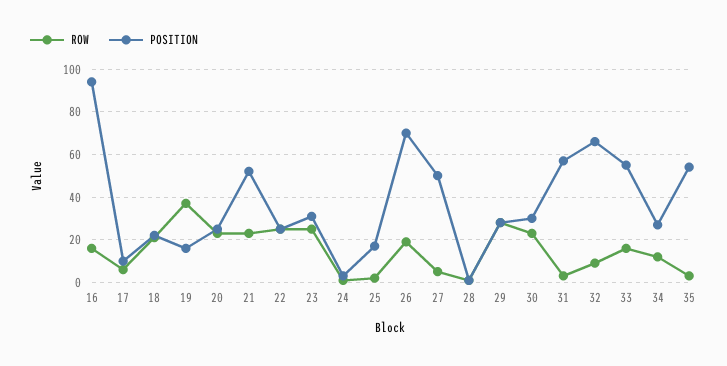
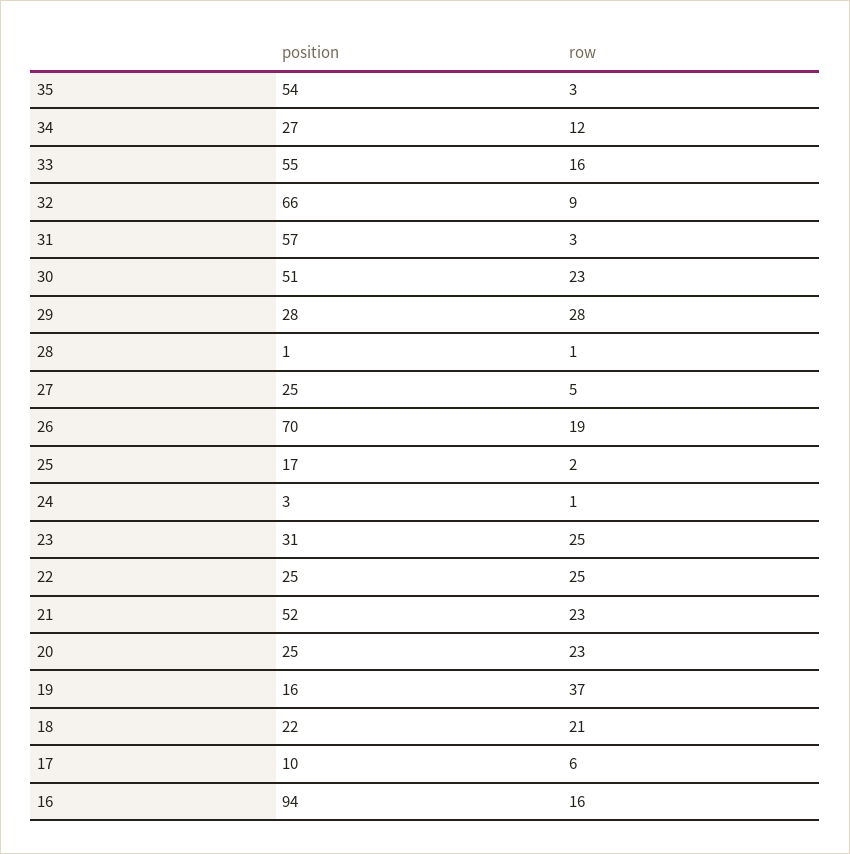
  {
    "ROW": {
      "16": 16,
      "17": 6,
      "18": 21,
      "19": 37,
      "20": 23,
      "21": 23,
      "22": 25,
      "23": 25,
      "24": 1,
      "25": 2,
      "26": 19,
      "27": 5,
      "28": 1,
      "29": 28,
      "30": 23,
      "31": 3,
      "32": 9,
      "33": 16,
      "34": 12,
      "35": 3
    },
    "POSITION": {
      "16": 94,
      "17": 10,
      "18": 22,
      "19": 16,
      "20": 25,
      "21": 52,
      "22": 25,
      "23": 31,
      "24": 3,
      "25": 17,
      "26": 70,
-     "27": 50,
+     "27": 25,
      "28": 1,
      "29": 28,
-     "30": 30,
+     "30": 51,
      "31": 57,
      "32": 66,
      "33": 55,
      "34": 27,
      "35": 54
    }
  }

